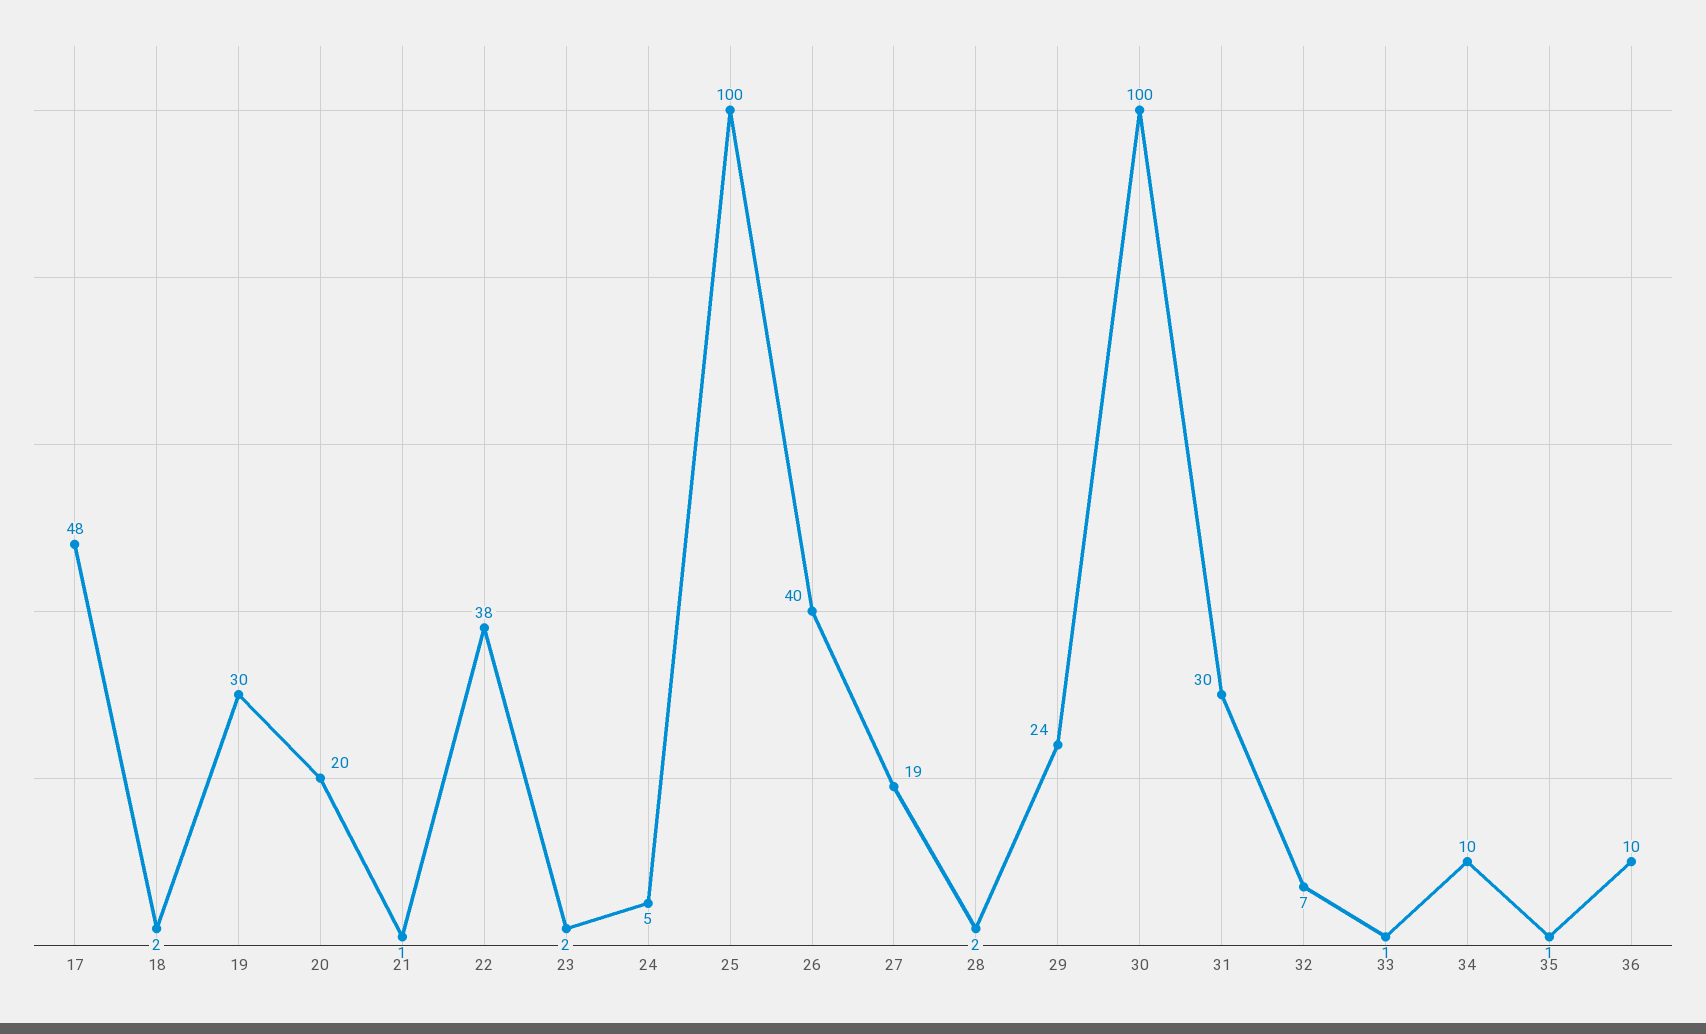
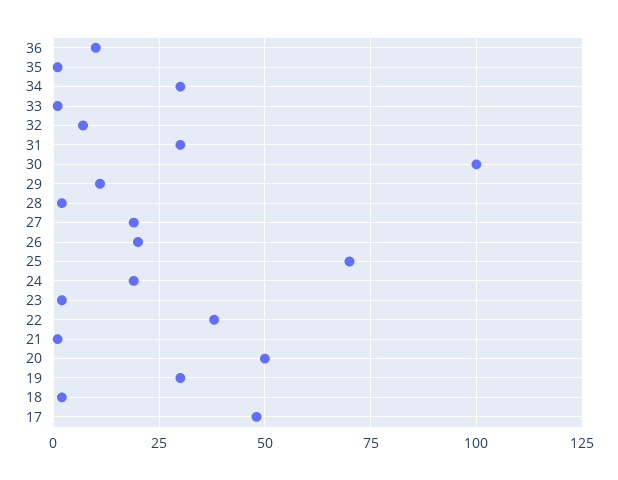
  {
    "17": 48,
    "18": 2,
    "19": 30,
-   "20": 20,
+   "20": 50,
    "21": 1,
    "22": 38,
    "23": 2,
-   "24": 5,
+   "24": 20,
-   "25": 100,
+   "25": 70,
-   "26": 40,
+   "26": 20,
    "27": 19,
    "28": 2,
-   "29": 24,
+   "29": 10,
    "30": 100,
    "31": 30,
    "32": 7,
    "33": 1,
-   "34": 10,
+   "34": 30,
    "35": 1,
    "36": 10
  }

